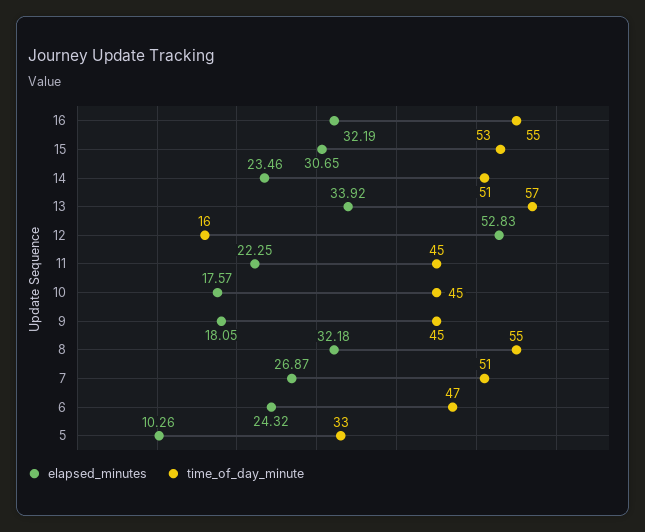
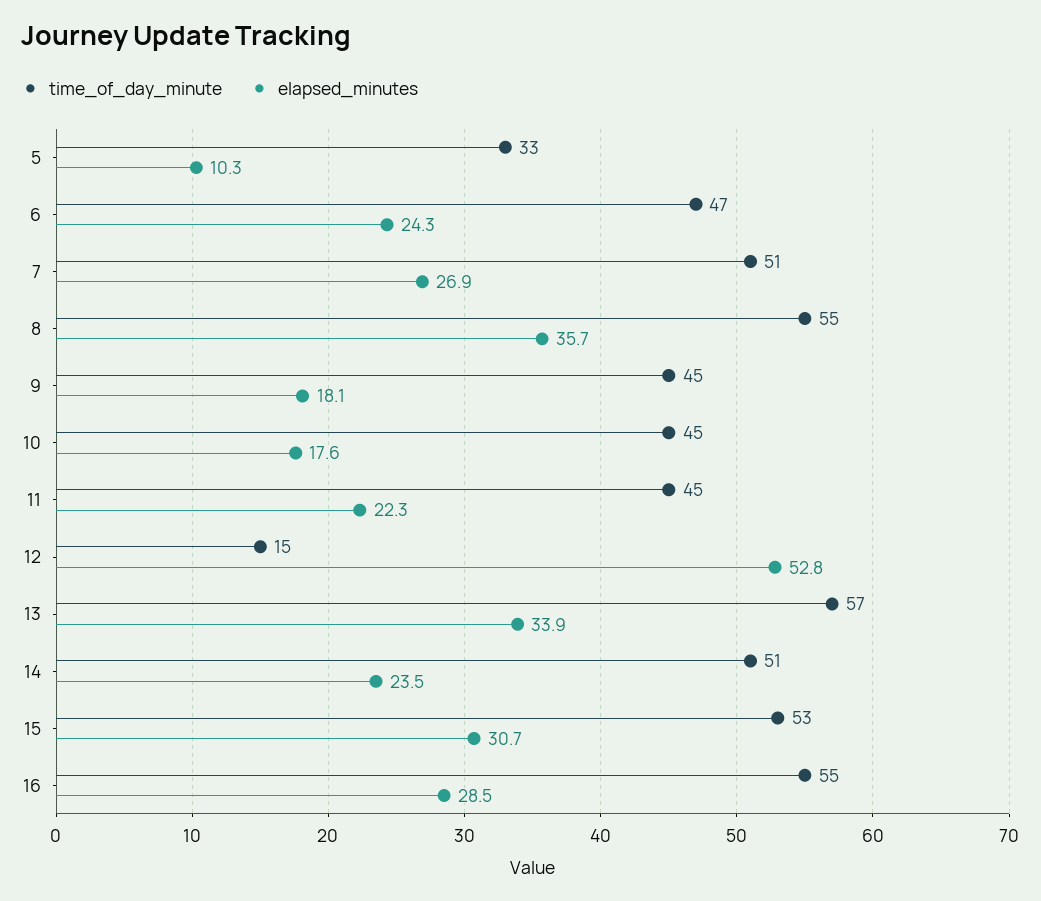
  {
    "elapsed_minutes": {
-     "16": 32.19,
+     "16": 28.5,
      "15": 30.65,
      "14": 23.46,
      "13": 33.92,
      "12": 52.83,
      "11": 22.25,
      "10": 17.57,
      "9": 18.05,
-     "8": 32.18,
+     "8": 35.7,
      "7": 26.87,
      "6": 24.32,
      "5": 10.26
    },
    "time_of_day_minute": {
      "16": 55,
      "15": 53,
      "14": 51,
      "13": 57,
-     "12": 16,
+     "12": 15,
      "11": 45,
      "10": 45,
      "9": 45,
      "8": 55,
      "7": 51,
      "6": 47,
      "5": 33
    }
  }

